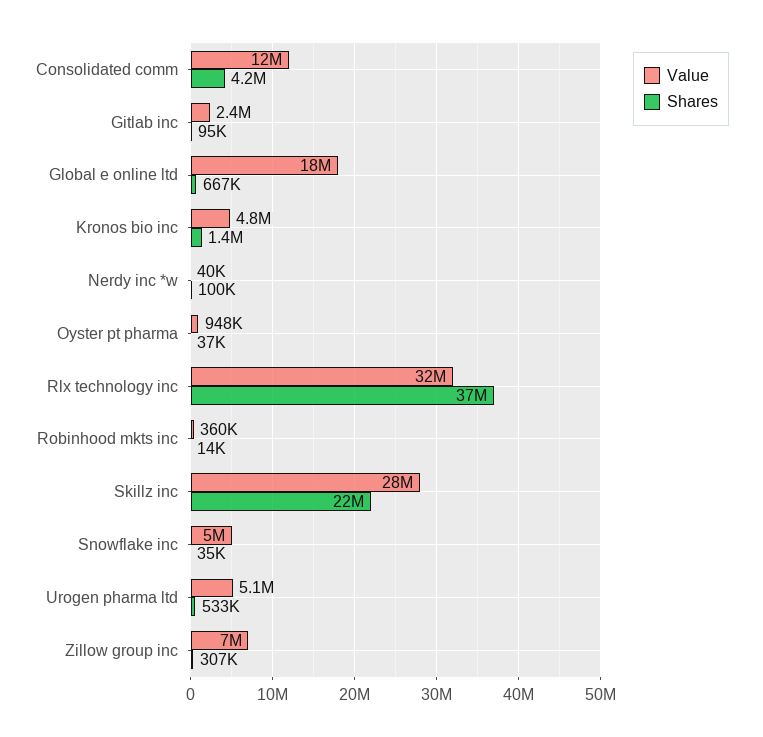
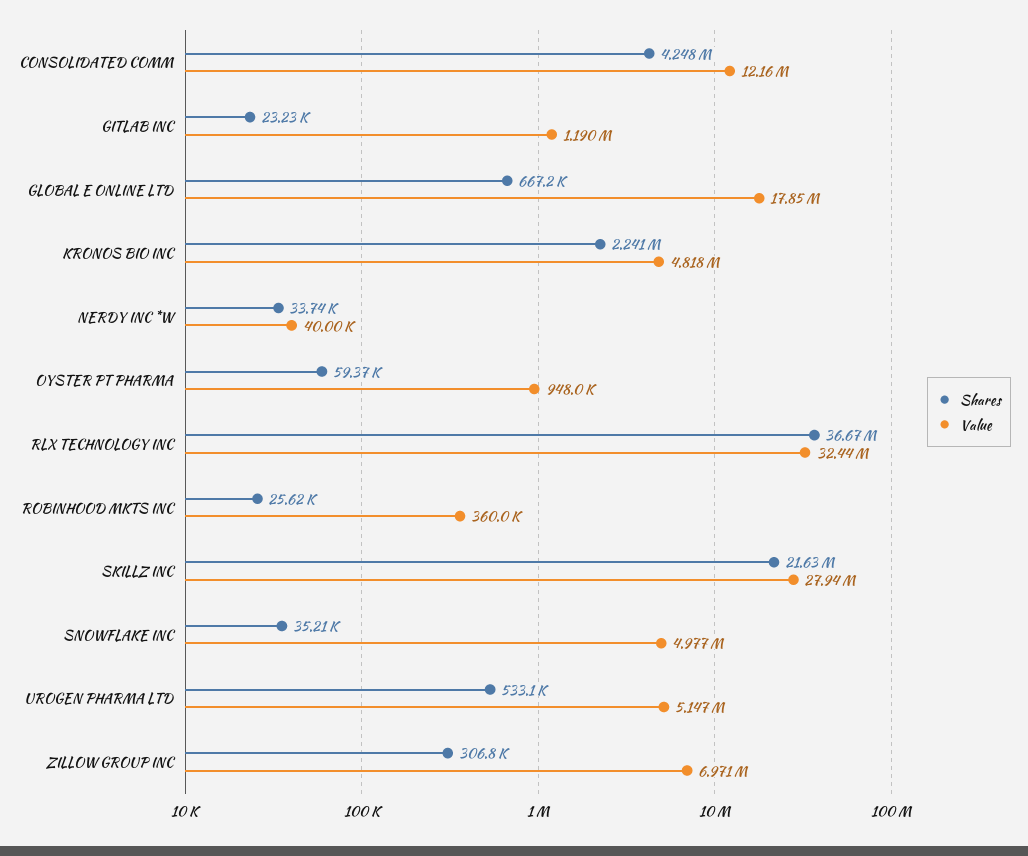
  {
    "Value": {
      "Consolidated comm": 12160000,
-     "Gitlab inc": 2400000,
+     "Gitlab inc": 1190000,
      "Global e online ltd": 17850000,
      "Kronos bio inc": 4818000,
      "Nerdy inc *w": 40000,
      "Oyster pt pharma": 948000,
      "Rlx technology inc": 32440000,
      "Robinhood mkts inc": 360000,
      "Skillz inc": 27940000,
      "Snowflake inc": 4977000,
      "Urogen pharma ltd": 5147000,
      "Zillow group inc": 6971000
    },
    "Shares": {
      "Consolidated comm": 4248000,
-     "Gitlab inc": 95000,
+     "Gitlab inc": 23230,
      "Global e online ltd": 667200,
-     "Kronos bio inc": 1400000,
+     "Kronos bio inc": 2241000,
-     "Nerdy inc *w": 100000,
+     "Nerdy inc *w": 33740,
-     "Oyster pt pharma": 37000,
+     "Oyster pt pharma": 59370,
      "Rlx technology inc": 36670000,
-     "Robinhood mkts inc": 14000,
+     "Robinhood mkts inc": 25620,
      "Skillz inc": 21630000,
      "Snowflake inc": 35210,
      "Urogen pharma ltd": 533100,
      "Zillow group inc": 306800
    }
  }

